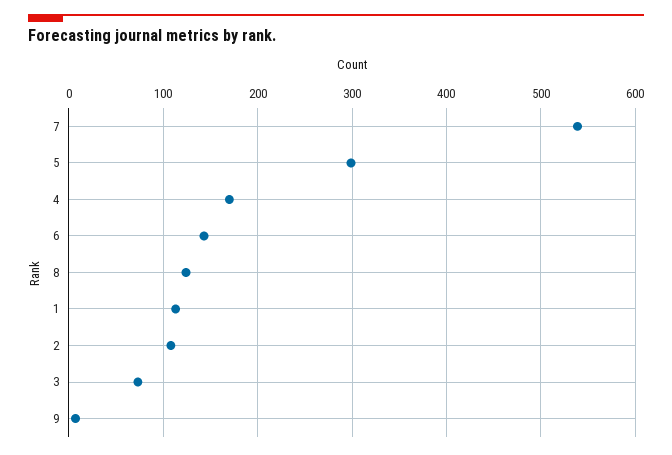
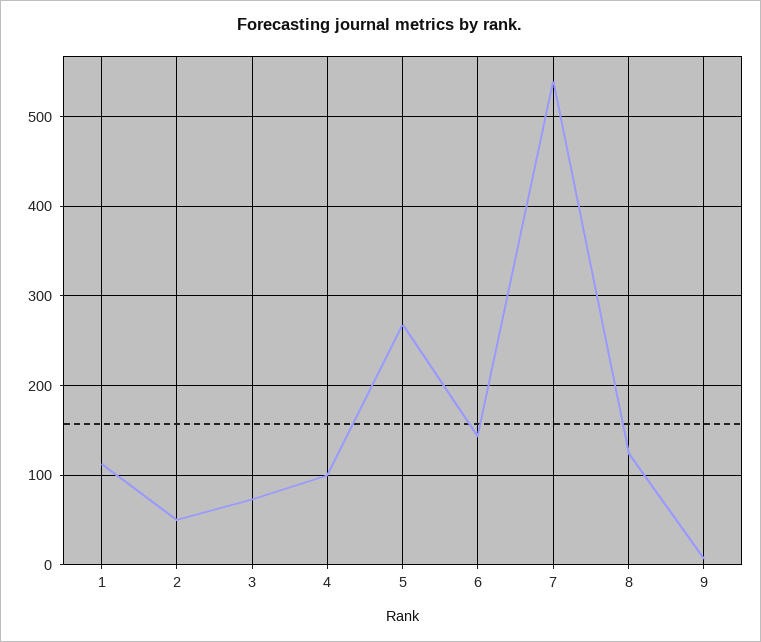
  {
    "7": 540,
-   "5": 300,
+   "5": 270,
-   "4": 170,
+   "4": 100,
    "6": 140,
    "8": 120,
    "1": 110,
-   "2": 110,
+   "2": 50,
    "3": 70,
    "9": 10
  }

